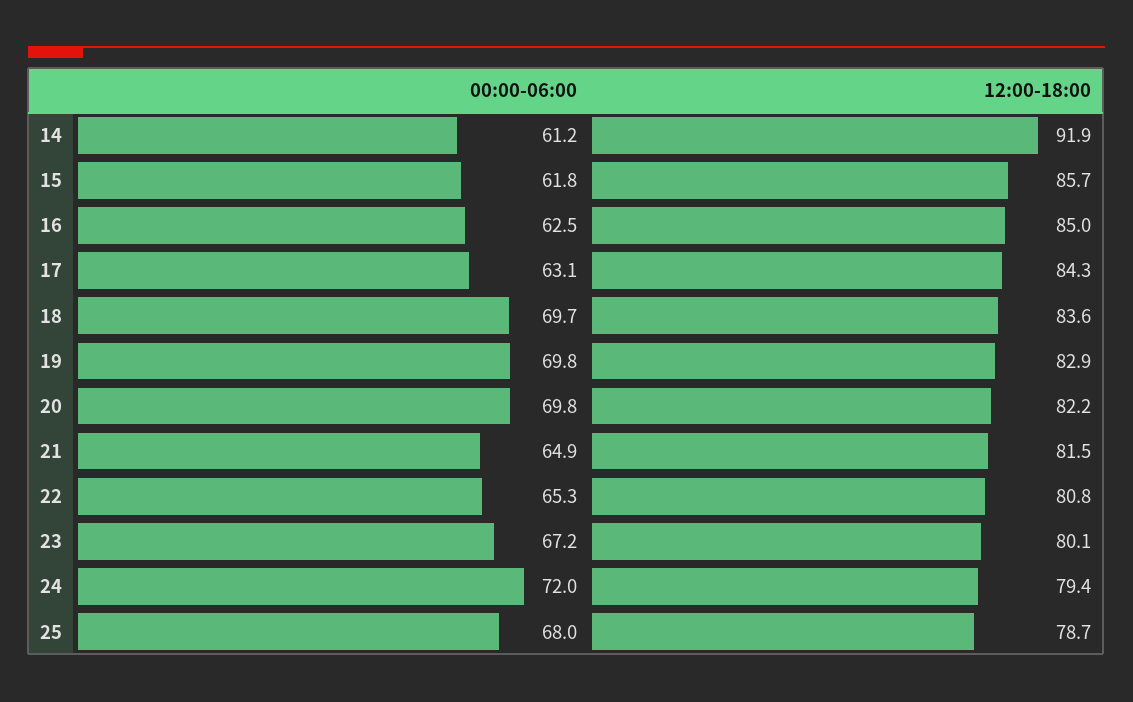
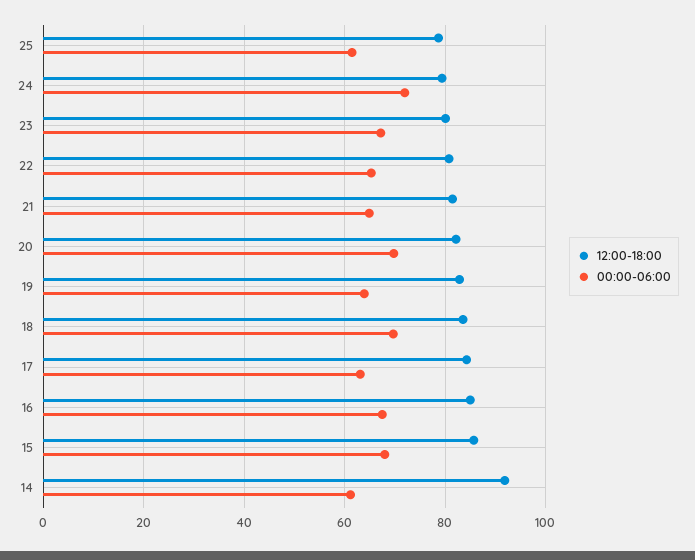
  {
    "00:00-06:00": {
      "14": 61.2,
-     "15": 61.8,
+     "15": 68,
-     "16": 62.5,
+     "16": 68,
      "17": 63.1,
      "18": 69.7,
-     "19": 69.8,
+     "19": 64,
      "20": 69.8,
      "21": 64.9,
      "22": 65.3,
      "23": 67.2,
      "24": 72,
-     "25": 68
+     "25": 62
    },
    "12:00-18:00": {
      "14": 91.9,
      "15": 85.7,
      "16": 85,
      "17": 84.3,
      "18": 83.6,
      "19": 82.9,
      "20": 82.2,
      "21": 81.5,
      "22": 80.8,
      "23": 80.1,
      "24": 79.4,
      "25": 78.7
    }
  }

